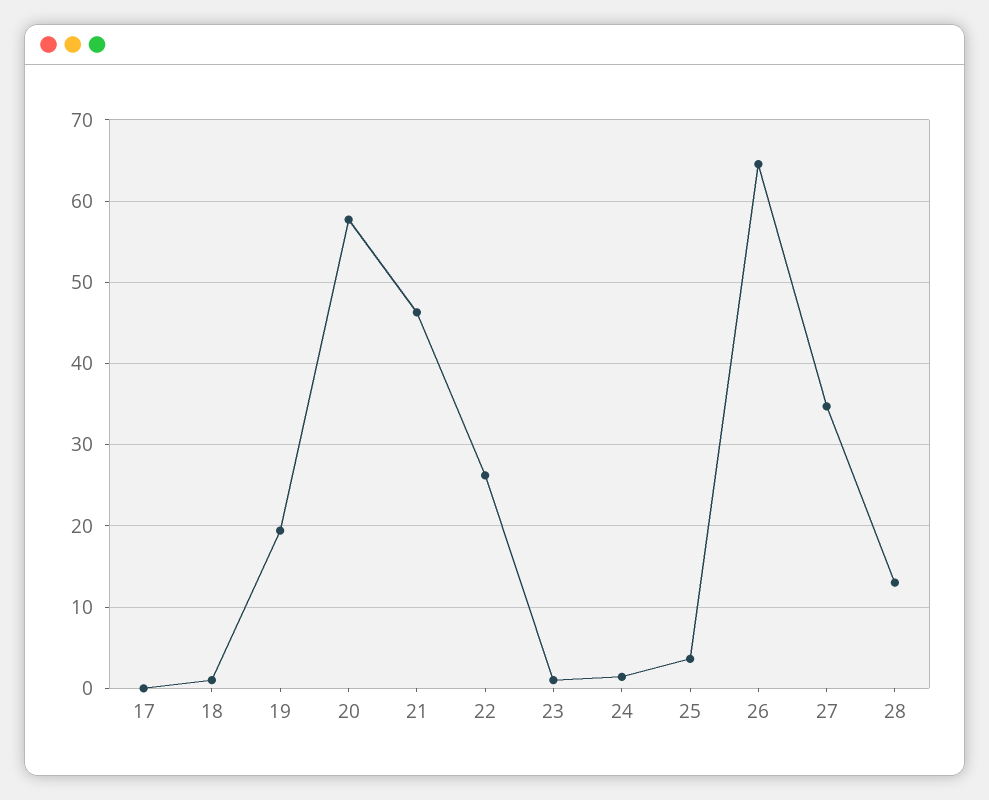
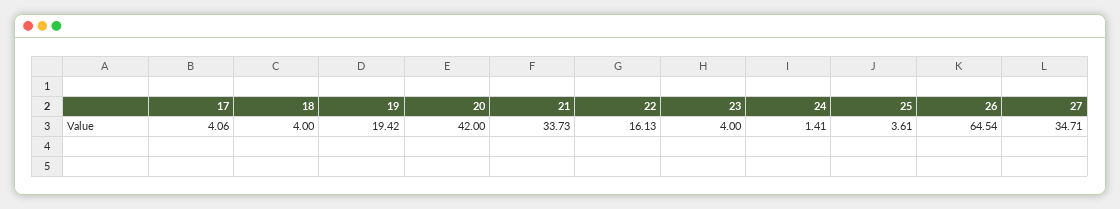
  {
-   "17": 0,
+   "17": 4.06,
-   "18": 1,
+   "18": 4,
    "19": 19.42,
-   "20": 58,
+   "20": 42,
-   "21": 46,
+   "21": 33.73,
-   "22": 26,
+   "22": 16.13,
-   "23": 1,
+   "23": 4,
    "24": 1.41,
    "25": 3.61,
    "26": 64.54,
-   "27": 34.71,
+   "27": 34.71
-   "28": 13
  }

